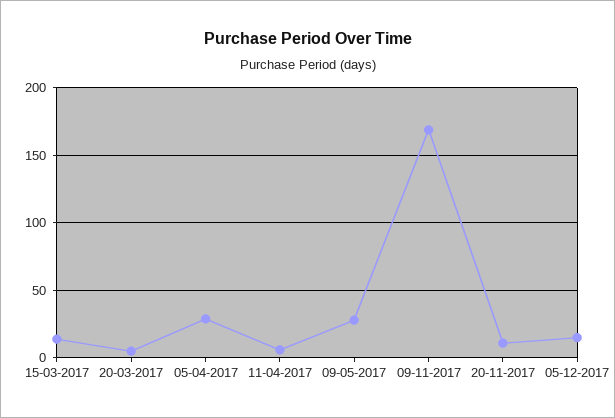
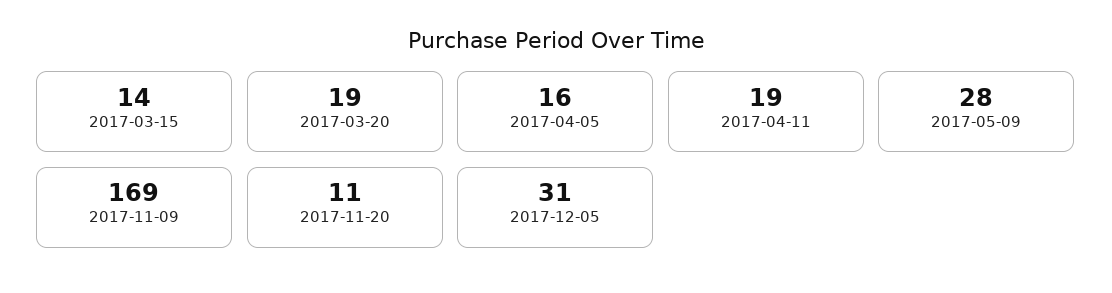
  {
    "15-03-2017": 14,
-   "20-03-2017": 5,
+   "20-03-2017": 19,
-   "05-04-2017": 30,
+   "05-04-2017": 16,
-   "11-04-2017": 5,
+   "11-04-2017": 19,
    "09-05-2017": 28,
    "09-11-2017": 169,
    "20-11-2017": 11,
-   "05-12-2017": 15
+   "05-12-2017": 31
  }

